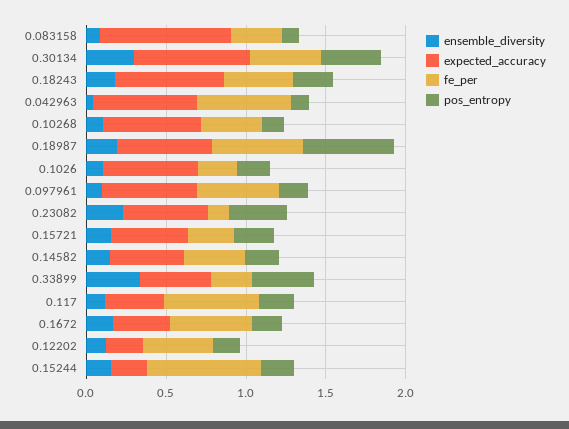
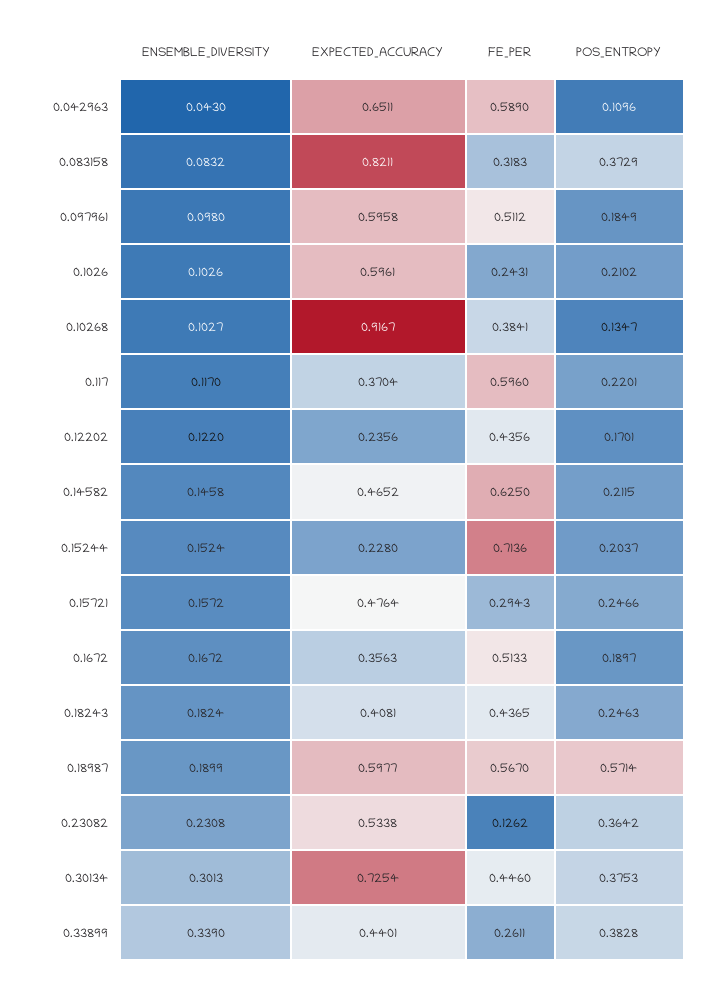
  {
    "ensemble_diversity": {
      "0.083158": 0.0832,
      "0.30134": 0.3013,
      "0.18243": 0.1824,
      "0.042963": 0.043,
      "0.10268": 0.1027,
      "0.18987": 0.1899,
      "0.1026": 0.1026,
      "0.097961": 0.098,
      "0.23082": 0.2308,
      "0.15721": 0.1572,
      "0.14582": 0.1458,
      "0.33899": 0.339,
      "0.117": 0.117,
      "0.1672": 0.1672,
      "0.12202": 0.122,
      "0.15244": 0.1524
    },
    "expected_accuracy": {
      "0.083158": 0.8211,
      "0.30134": 0.7254,
-     "0.18243": 0.7,
+     "0.18243": 0.4081,
      "0.042963": 0.6511,
-     "0.10268": 0.6,
+     "0.10268": 0.9167,
      "0.18987": 0.5977,
      "0.1026": 0.5961,
      "0.097961": 0.5958,
      "0.23082": 0.5338,
      "0.15721": 0.4764,
      "0.14582": 0.4652,
      "0.33899": 0.4401,
      "0.117": 0.3704,
      "0.1672": 0.3563,
      "0.12202": 0.2356,
      "0.15244": 0.228
    },
    "fe_per": {
      "0.083158": 0.3183,
      "0.30134": 0.446,
      "0.18243": 0.4365,
      "0.042963": 0.589,
      "0.10268": 0.3841,
      "0.18987": 0.567,
      "0.1026": 0.2431,
      "0.097961": 0.5112,
      "0.23082": 0.1262,
      "0.15721": 0.2943,
-     "0.14582": 0.4,
+     "0.14582": 0.625,
      "0.33899": 0.2611,
      "0.117": 0.596,
      "0.1672": 0.5133,
      "0.12202": 0.4356,
      "0.15244": 0.7136
    },
    "pos_entropy": {
-     "0.083158": 0.1,
+     "0.083158": 0.3729,
      "0.30134": 0.3753,
      "0.18243": 0.2463,
      "0.042963": 0.1096,
      "0.10268": 0.1347,
      "0.18987": 0.5714,
      "0.1026": 0.2102,
      "0.097961": 0.1849,
      "0.23082": 0.3642,
      "0.15721": 0.2466,
      "0.14582": 0.2115,
      "0.33899": 0.3828,
      "0.117": 0.2201,
      "0.1672": 0.1897,
      "0.12202": 0.1701,
      "0.15244": 0.2037
    }
  }

